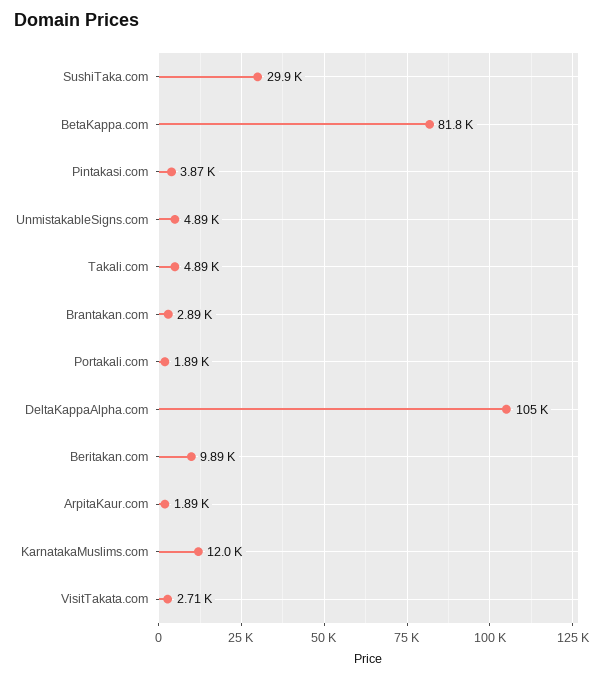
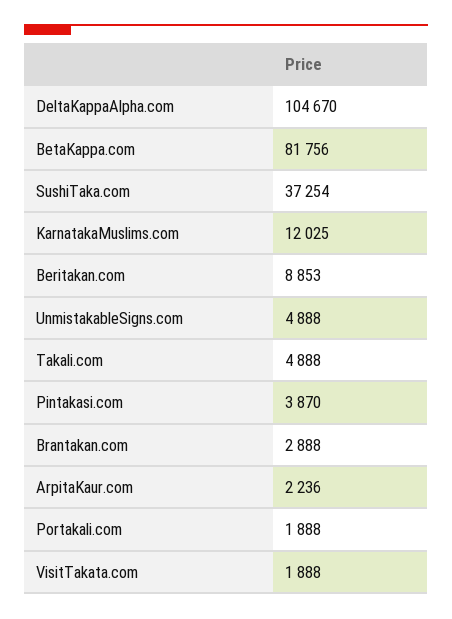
  {
-   "SushiTaka.com": 29900,
+   "SushiTaka.com": 37254,
    "BetaKappa.com": 81756,
    "Pintakasi.com": 3870,
    "UnmistakableSigns.com": 4888,
    "Takali.com": 4888,
    "Brantakan.com": 2888,
    "Portakali.com": 1888,
    "DeltaKappaAlpha.com": 104670,
-   "Beritakan.com": 9890,
+   "Beritakan.com": 8853,
-   "ArpitaKaur.com": 1890,
+   "ArpitaKaur.com": 2236,
    "KarnatakaMuslims.com": 12025,
-   "VisitTakata.com": 2710
+   "VisitTakata.com": 1888
  }

